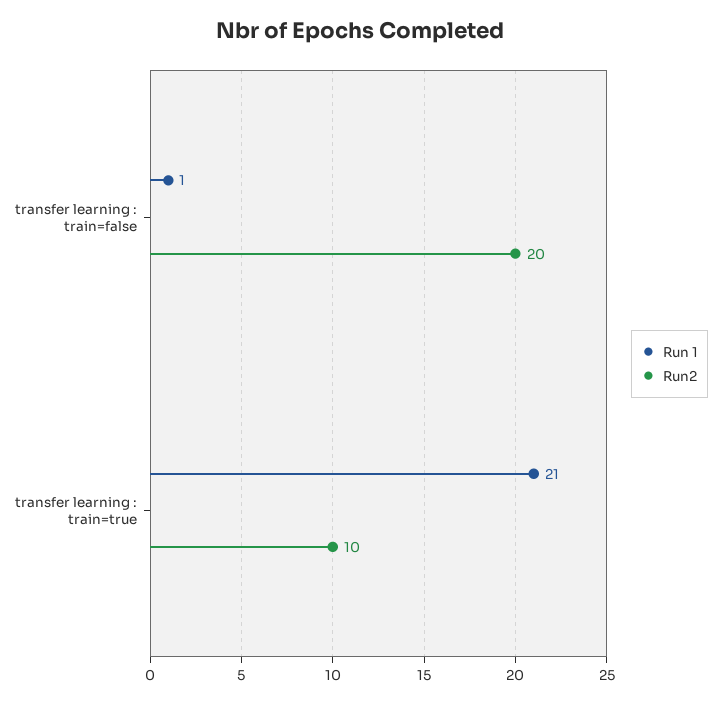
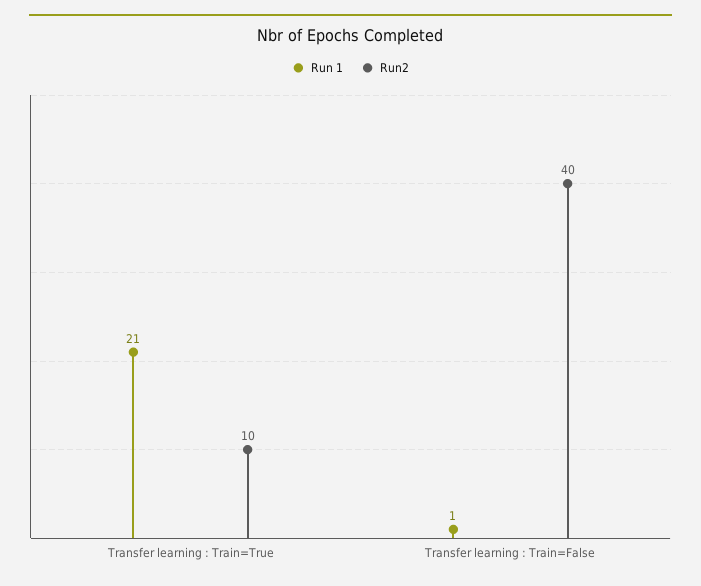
  {
    "Run 1": {
      "transfer learning : train=false": 1,
      "transfer learning : train=true": 21
    },
    "Run2": {
-     "transfer learning : train=false": 20,
+     "transfer learning : train=false": 40,
      "transfer learning : train=true": 10
    }
  }

